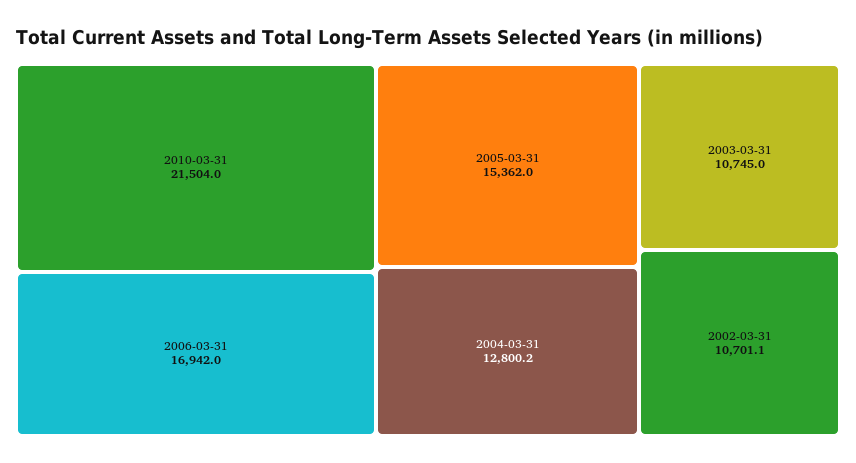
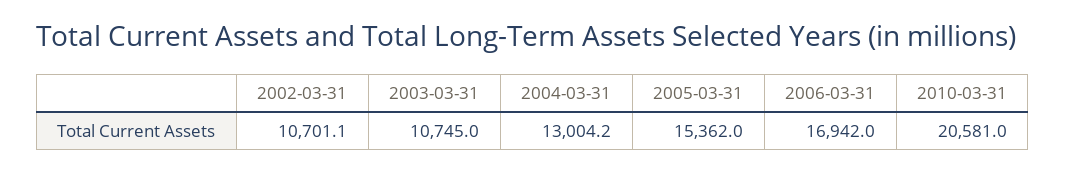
  {
-   "2010-03-31": 21504,
+   "2010-03-31": 20581,
    "2006-03-31": 16942,
    "2005-03-31": 15362,
-   "2004-03-31": 12800.2,
+   "2004-03-31": 13004.2,
    "2003-03-31": 10745,
    "2002-03-31": 10701.1
  }

